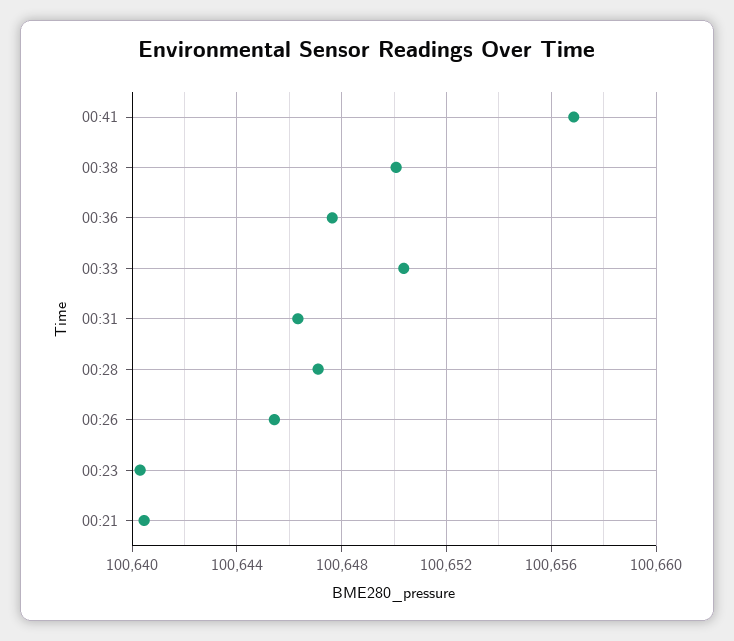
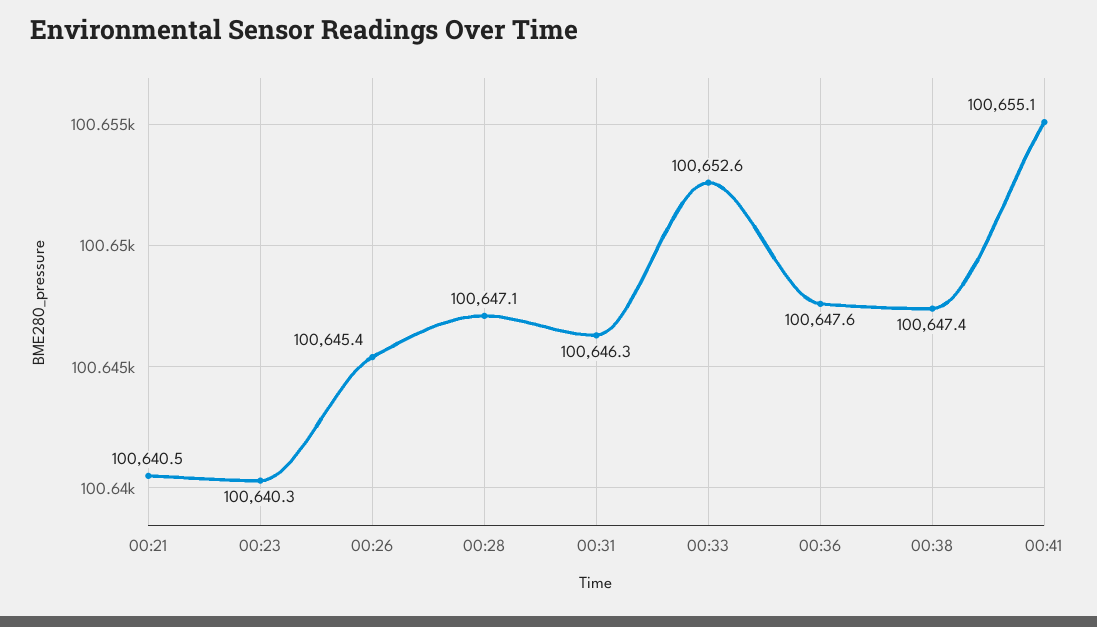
  {
-   "00:41": 100657,
+   "00:41": 100655.1,
-   "00:38": 100650,
+   "00:38": 100647.4,
    "00:36": 100647.6,
-   "00:33": 100650.5,
+   "00:33": 100652.6,
    "00:31": 100646.3,
    "00:28": 100647.1,
    "00:26": 100645.4,
    "00:23": 100640.3,
    "00:21": 100640.5
  }

